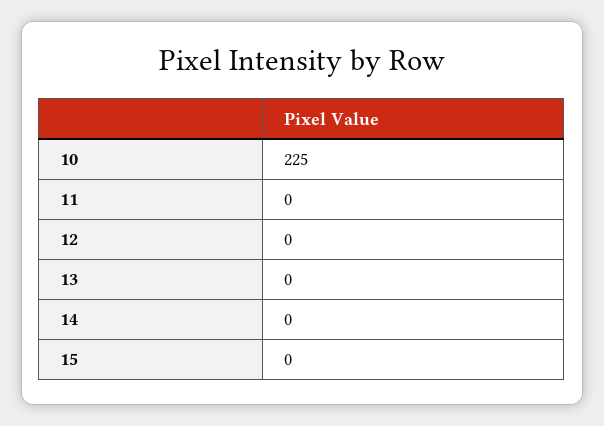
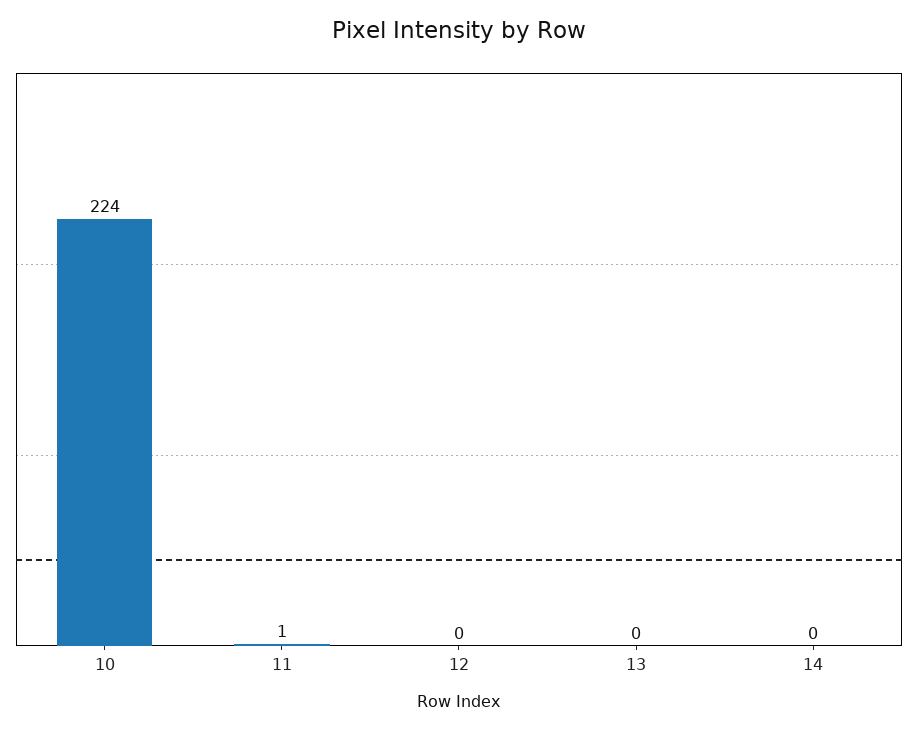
  {
-   "10": 225,
+   "10": 224,
-   "11": 0,
+   "11": 1,
    "12": 0,
    "13": 0,
-   "14": 0,
+   "14": 0
-   "15": 0
  }

